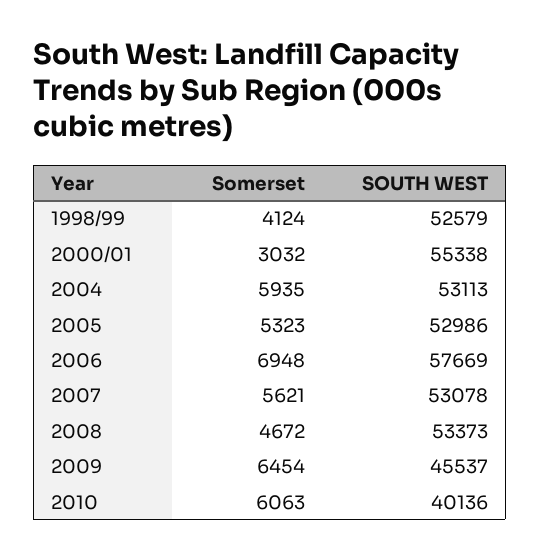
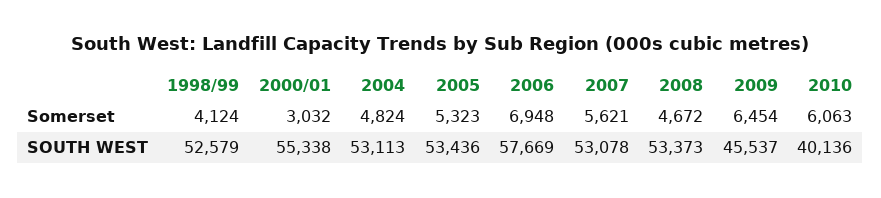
  {
    "Somerset": {
      "1998/99": 4124,
      "2000/01": 3032,
-     "2004": 5935,
+     "2004": 4824,
      "2005": 5323,
      "2006": 6948,
      "2007": 5621,
      "2008": 4672,
      "2009": 6454,
      "2010": 6063
    },
    "SOUTH WEST": {
      "1998/99": 52579,
      "2000/01": 55338,
      "2004": 53113,
-     "2005": 52986,
+     "2005": 53436,
      "2006": 57669,
      "2007": 53078,
      "2008": 53373,
      "2009": 45537,
      "2010": 40136
    }
  }

